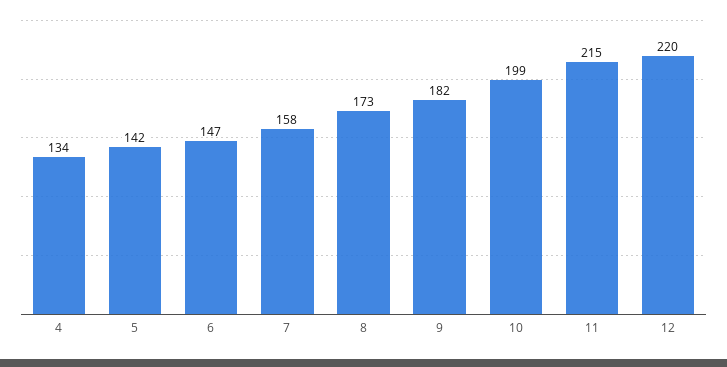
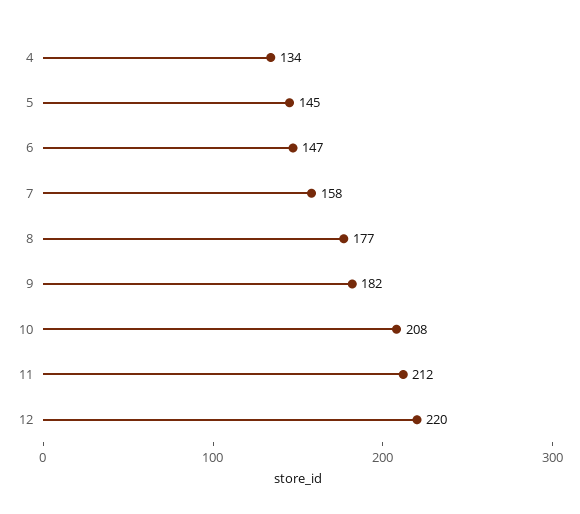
  {
    "4": 134,
-   "5": 142,
+   "5": 145,
    "6": 147,
    "7": 158,
-   "8": 173,
+   "8": 177,
    "9": 182,
-   "10": 199,
+   "10": 208,
-   "11": 215,
+   "11": 212,
    "12": 220
  }

